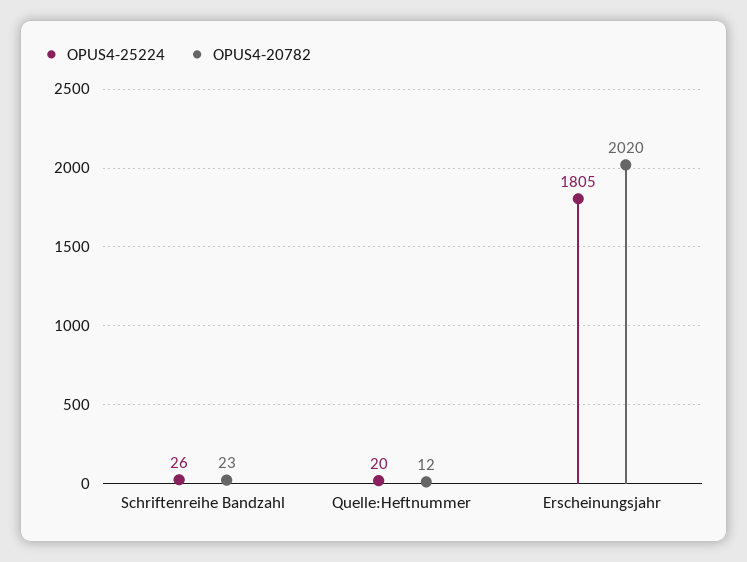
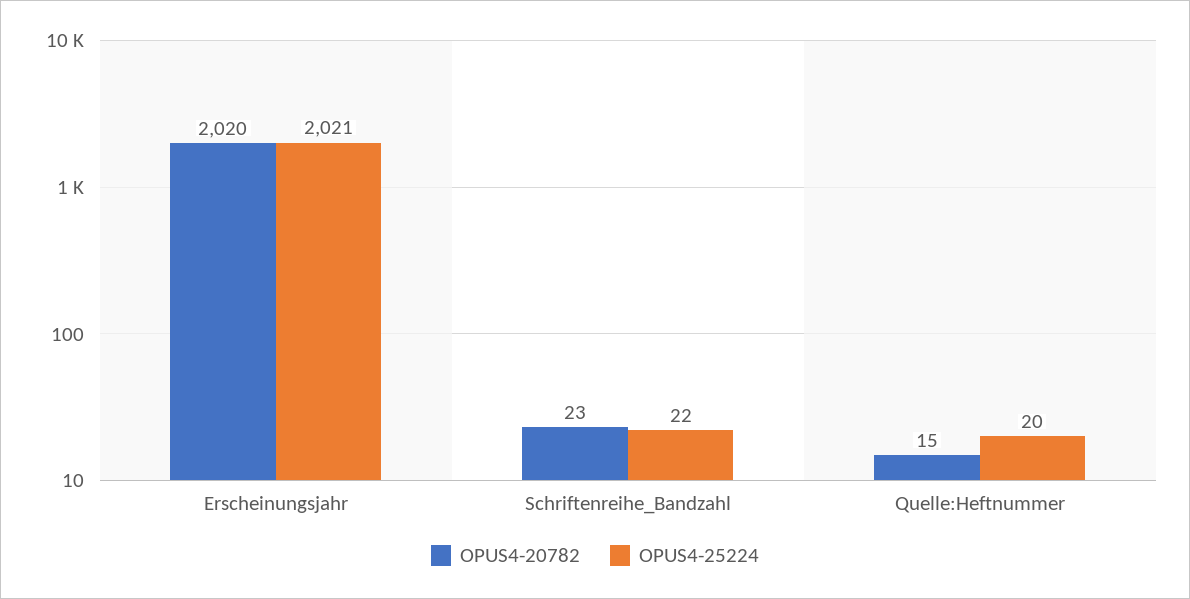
  {
    "OPUS4-25224": {
-     "Schriftenreihe Bandzahl": 26,
+     "Schriftenreihe Bandzahl": 22,
      "Quelle:Heftnummer": 20,
-     "Erscheinungsjahr": 1805
+     "Erscheinungsjahr": 2021
    },
    "OPUS4-20782": {
      "Schriftenreihe Bandzahl": 23,
-     "Quelle:Heftnummer": 12,
+     "Quelle:Heftnummer": 15,
      "Erscheinungsjahr": 2020
    }
  }

